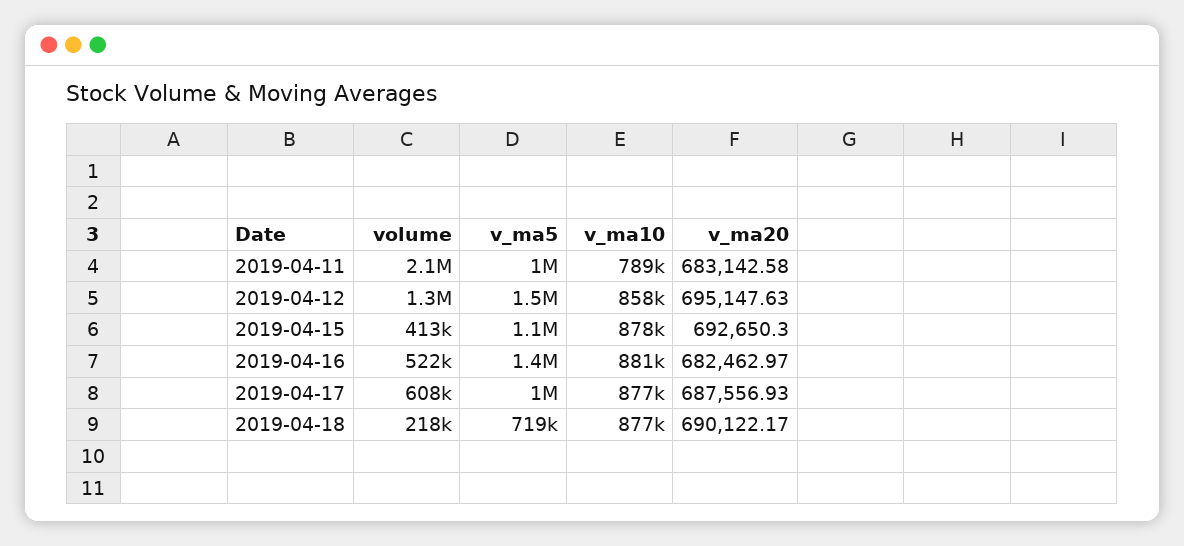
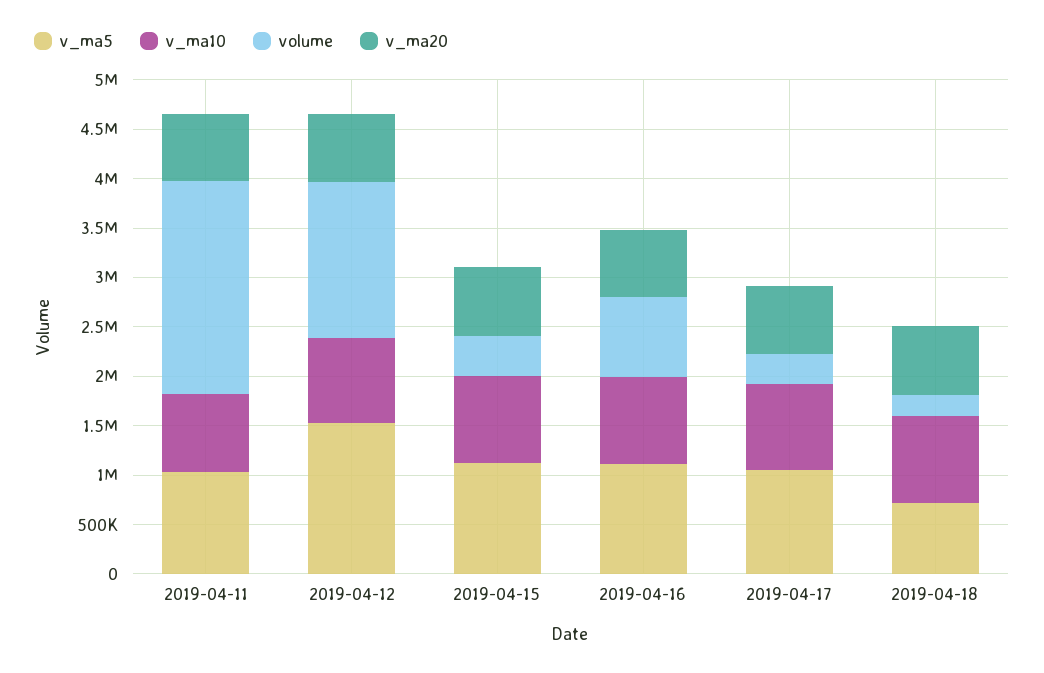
  {
    "volume": {
      "2019-04-11": 2100000,
-     "2019-04-12": 1300000,
+     "2019-04-12": 1600000,
      "2019-04-15": 413000,
-     "2019-04-16": 522000,
+     "2019-04-16": 800000,
-     "2019-04-17": 608000,
+     "2019-04-17": 300000,
      "2019-04-18": 218000
    },
    "v_ma5": {
      "2019-04-11": 1000000,
      "2019-04-12": 1500000,
      "2019-04-15": 1100000,
-     "2019-04-16": 1400000,
+     "2019-04-16": 1100000,
      "2019-04-17": 1000000,
      "2019-04-18": 719000
    },
    "v_ma10": {
      "2019-04-11": 789000,
      "2019-04-12": 858000,
      "2019-04-15": 878000,
      "2019-04-16": 881000,
      "2019-04-17": 877000,
      "2019-04-18": 877000
    },
    "v_ma20": {
      "2019-04-11": 683142.58,
      "2019-04-12": 695147.63,
      "2019-04-15": 692650.3,
      "2019-04-16": 682462.97,
      "2019-04-17": 687556.93,
      "2019-04-18": 690122.17
    }
  }

